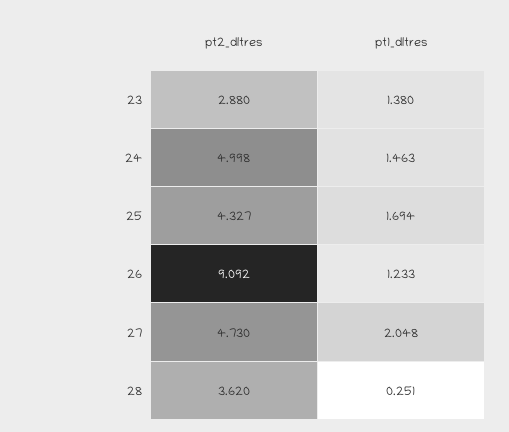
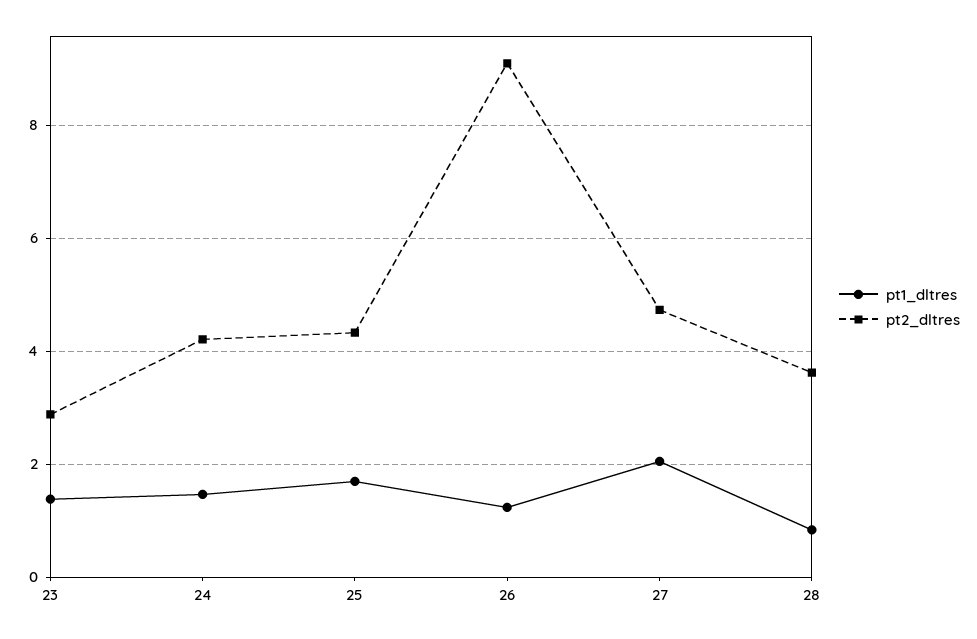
  {
    "pt2_dltres": {
      "23": 2.88,
-     "24": 4.998,
+     "24": 4.2,
      "25": 4.327,
      "26": 9.092,
      "27": 4.73,
      "28": 3.62
    },
    "pt1_dltres": {
      "23": 1.38,
      "24": 1.463,
      "25": 1.694,
      "26": 1.233,
      "27": 2.048,
-     "28": 0.251
+     "28": 0.8
    }
  }

